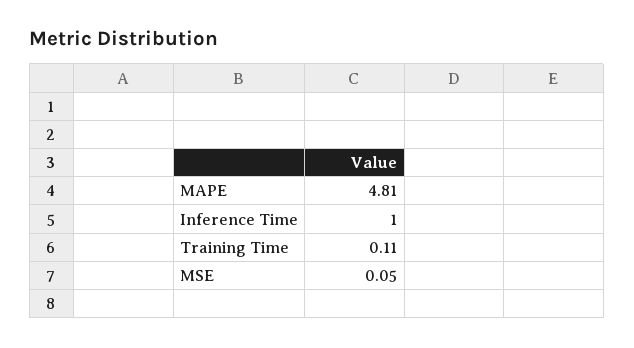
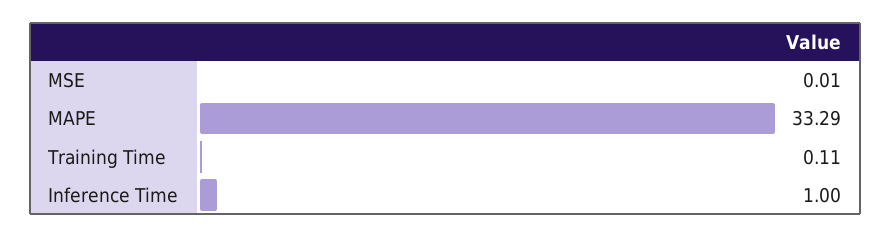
  {
-   "MAPE": 4.81,
+   "MAPE": 33.29,
    "Inference Time": 1,
    "Training Time": 0.11,
-   "MSE": 0.05
+   "MSE": 0.01
  }

